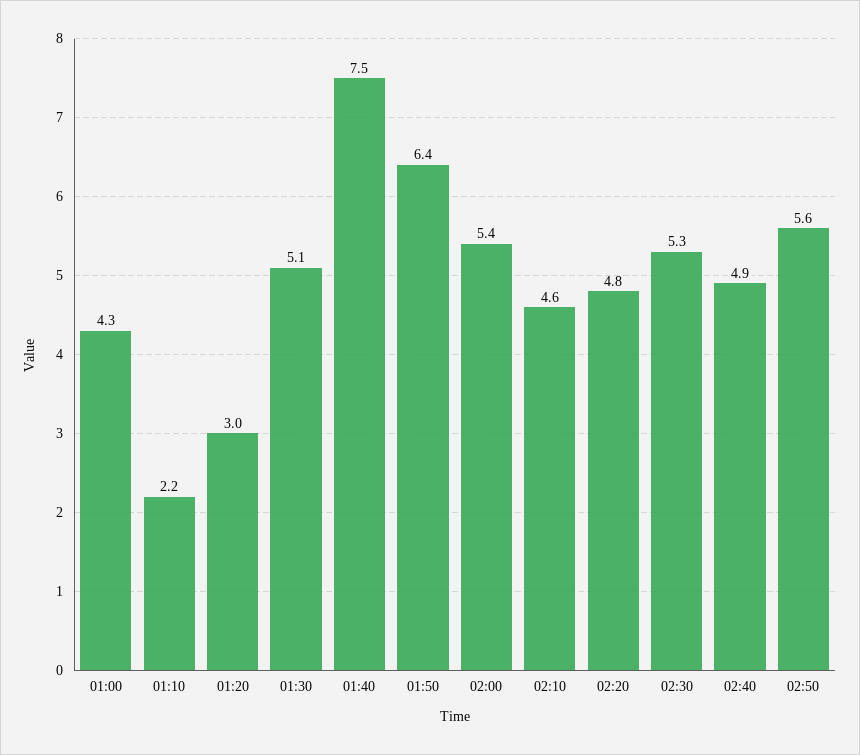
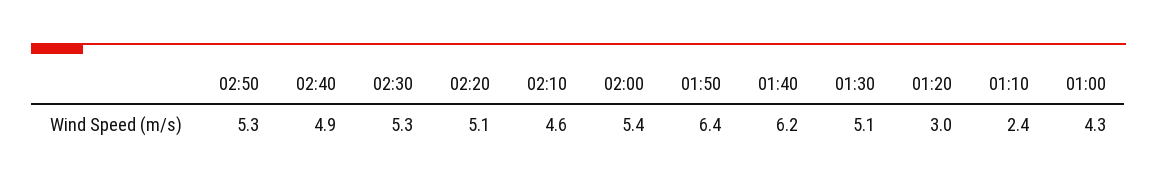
  {
    "01:00": 4.3,
-   "01:10": 2.2,
+   "01:10": 2.4,
    "01:20": 3,
    "01:30": 5.1,
-   "01:40": 7.5,
+   "01:40": 6.2,
    "01:50": 6.4,
    "02:00": 5.4,
    "02:10": 4.6,
-   "02:20": 4.8,
+   "02:20": 5.1,
    "02:30": 5.3,
    "02:40": 4.9,
-   "02:50": 5.6
+   "02:50": 5.3
  }

